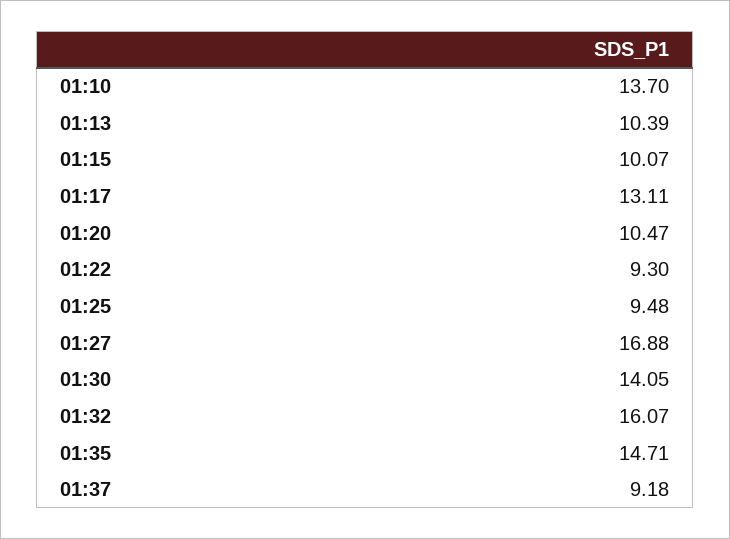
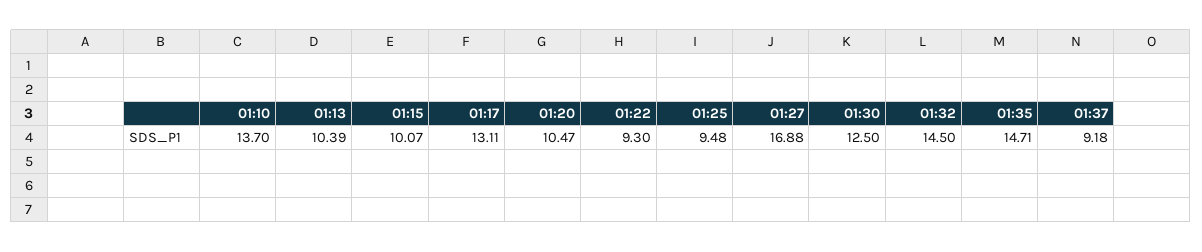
  {
    "01:10": 13.7,
    "01:13": 10.39,
    "01:15": 10.07,
    "01:17": 13.11,
    "01:20": 10.47,
    "01:22": 9.3,
    "01:25": 9.48,
    "01:27": 16.88,
-   "01:30": 14.05,
+   "01:30": 12.5,
-   "01:32": 16.07,
+   "01:32": 14.5,
    "01:35": 14.71,
    "01:37": 9.18
  }

